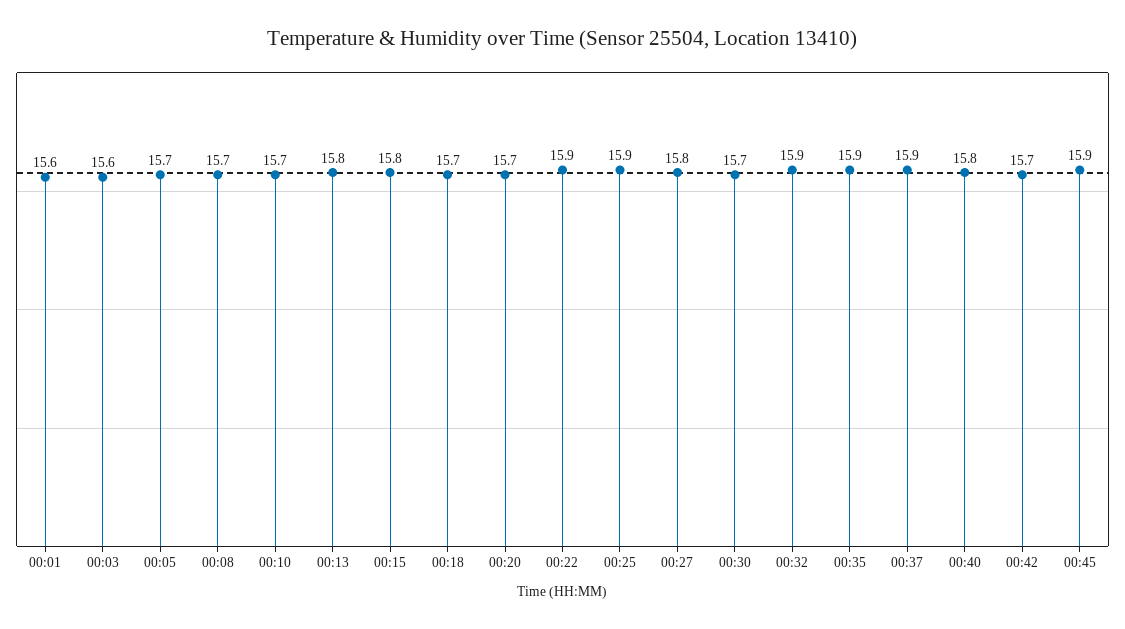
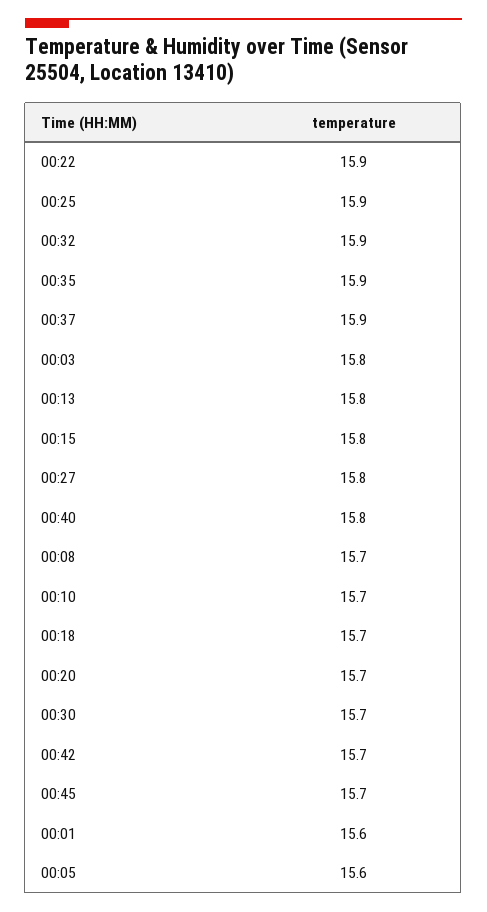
  {
    "00:01": 15.6,
-   "00:03": 15.6,
+   "00:03": 15.8,
-   "00:05": 15.7,
+   "00:05": 15.6,
    "00:08": 15.7,
    "00:10": 15.7,
    "00:13": 15.8,
    "00:15": 15.8,
    "00:18": 15.7,
    "00:20": 15.7,
    "00:22": 15.9,
    "00:25": 15.9,
    "00:27": 15.8,
    "00:30": 15.7,
    "00:32": 15.9,
    "00:35": 15.9,
    "00:37": 15.9,
    "00:40": 15.8,
    "00:42": 15.7,
-   "00:45": 15.9
+   "00:45": 15.7
  }

